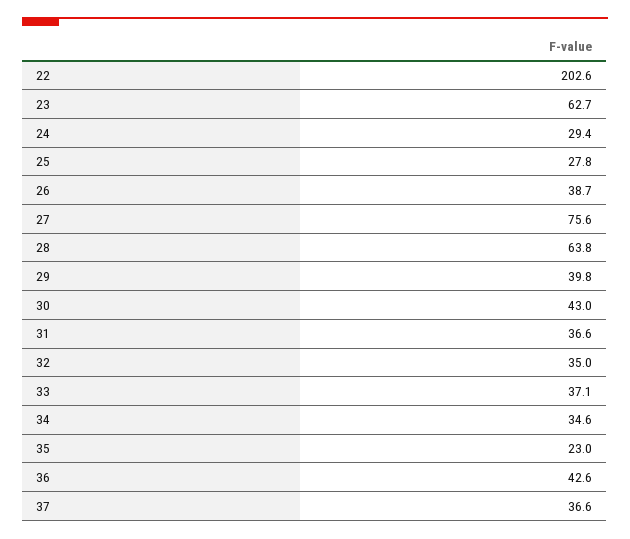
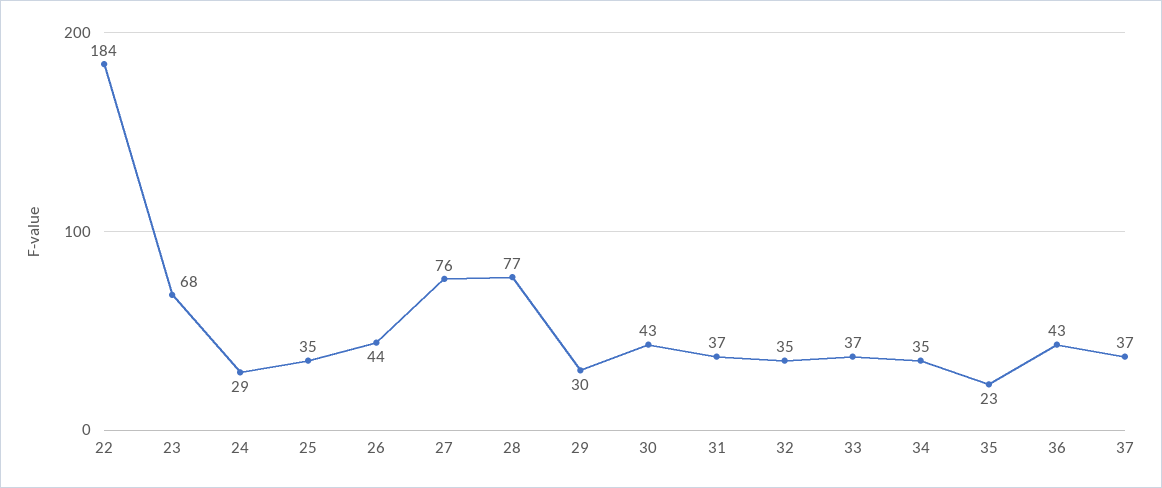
  {
-   "22": 202.6,
+   "22": 184,
-   "23": 62.7,
+   "23": 68,
    "24": 29.4,
-   "25": 27.8,
+   "25": 35,
-   "26": 38.7,
+   "26": 44,
    "27": 75.6,
-   "28": 63.8,
+   "28": 77,
-   "29": 39.8,
+   "29": 30,
    "30": 43,
    "31": 36.6,
    "32": 35,
    "33": 37.1,
    "34": 34.6,
    "35": 23,
    "36": 42.6,
    "37": 36.6
  }

